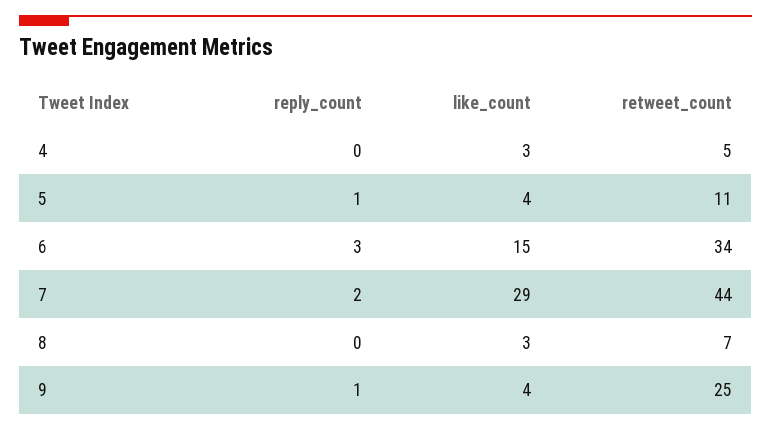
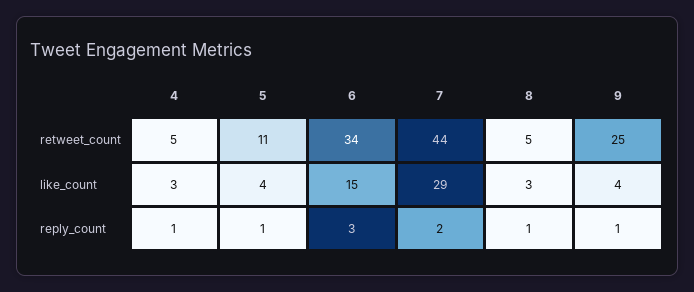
  {
    "reply_count": {
-     "4": 0,
+     "4": 1,
      "5": 1,
      "6": 3,
      "7": 2,
-     "8": 0,
+     "8": 1,
      "9": 1
    },
    "like_count": {
      "4": 3,
      "5": 4,
      "6": 15,
      "7": 29,
      "8": 3,
      "9": 4
    },
    "retweet_count": {
      "4": 5,
      "5": 11,
      "6": 34,
      "7": 44,
-     "8": 7,
+     "8": 5,
      "9": 25
    }
  }

